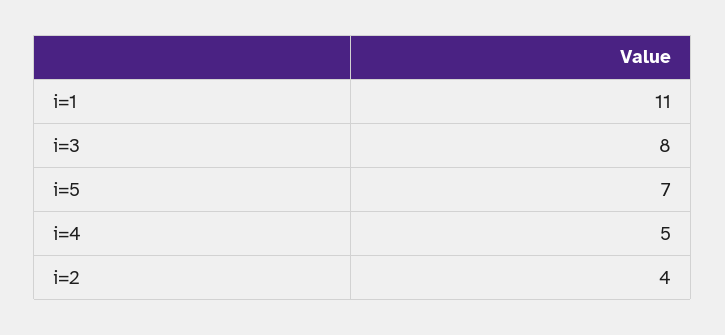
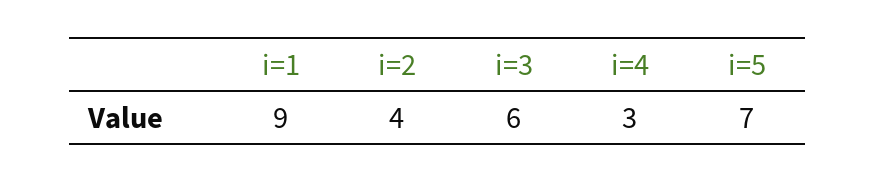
  {
-   "i=1": 11,
+   "i=1": 9,
-   "i=3": 8,
+   "i=3": 6,
    "i=5": 7,
-   "i=4": 5,
+   "i=4": 3,
    "i=2": 4
  }

